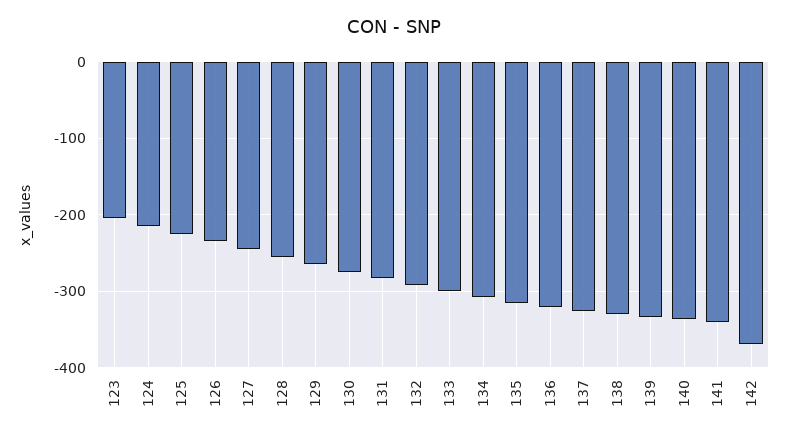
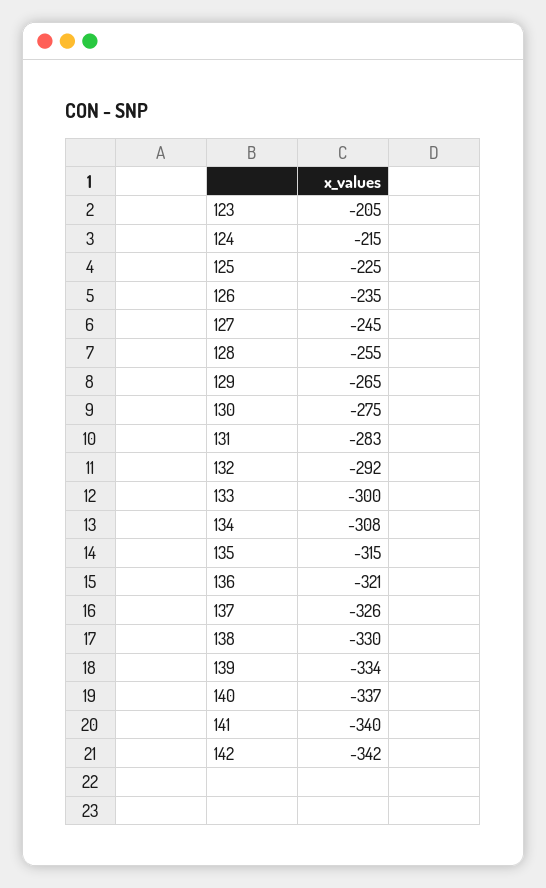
  {
    "123": -205,
    "124": -215,
    "125": -225,
    "126": -235,
    "127": -245,
    "128": -255,
    "129": -265,
    "130": -275,
    "131": -283,
    "132": -292,
    "133": -300,
    "134": -308,
    "135": -315,
    "136": -321,
    "137": -326,
    "138": -330,
    "139": -334,
    "140": -337,
    "141": -340,
-   "142": -370
+   "142": -342
  }

